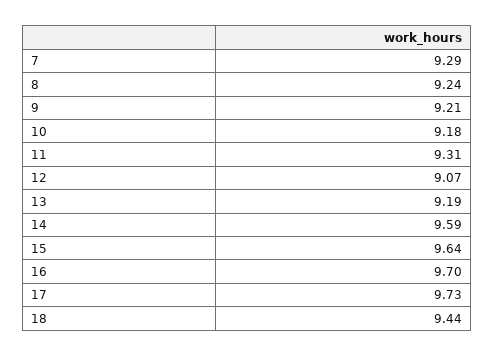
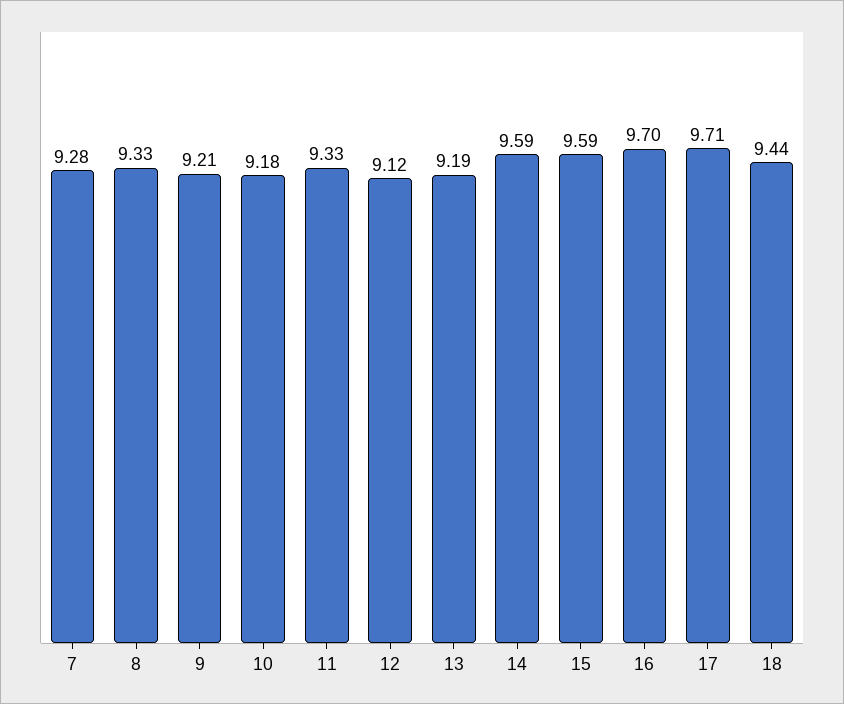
  {
-   "7": 9.29,
+   "7": 9.28,
-   "8": 9.24,
+   "8": 9.33,
    "9": 9.21,
    "10": 9.18,
-   "11": 9.31,
+   "11": 9.33,
-   "12": 9.07,
+   "12": 9.12,
    "13": 9.19,
    "14": 9.59,
-   "15": 9.64,
+   "15": 9.59,
    "16": 9.7,
-   "17": 9.73,
+   "17": 9.71,
    "18": 9.44
  }

